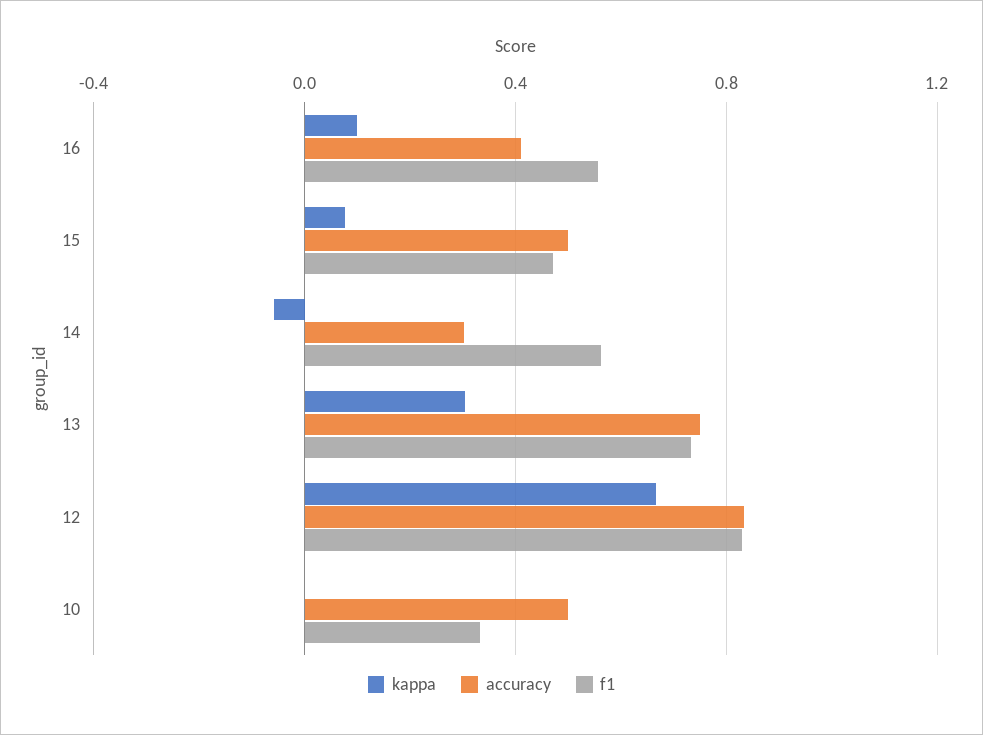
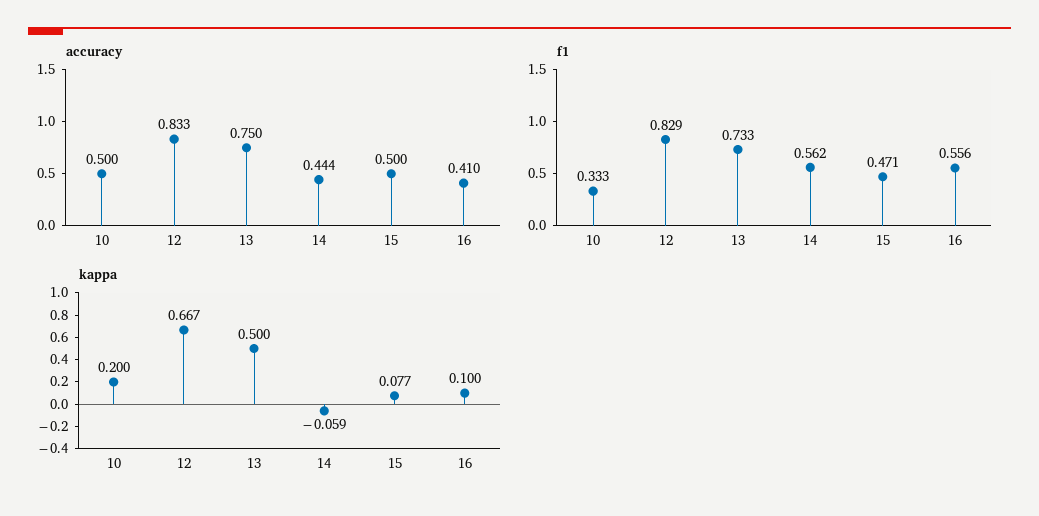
  {
    "kappa": {
      "16": 0.1,
      "15": 0.077,
      "14": -0.059,
-     "13": 0.3,
+     "13": 0.5,
      "12": 0.667,
-     "10": 0
+     "10": 0.2
    },
    "accuracy": {
      "16": 0.41,
      "15": 0.5,
-     "14": 0.3,
+     "14": 0.444,
      "13": 0.75,
      "12": 0.833,
      "10": 0.5
    },
    "f1": {
      "16": 0.556,
      "15": 0.471,
      "14": 0.562,
      "13": 0.733,
      "12": 0.829,
      "10": 0.333
    }
  }

